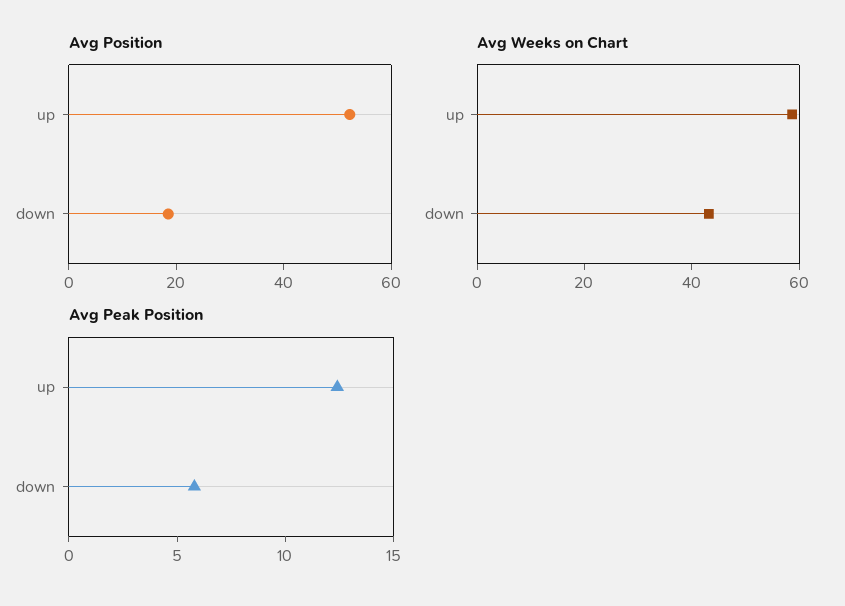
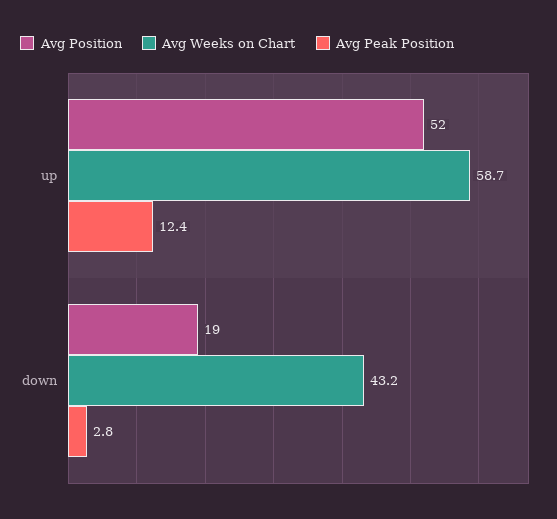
  {
    "Avg Position": {
      "up": 52,
      "down": 19
    },
    "Avg Weeks on Chart": {
      "up": 58.7,
      "down": 43.2
    },
    "Avg Peak Position": {
      "up": 12.4,
-     "down": 6
+     "down": 2.8
    }
  }

